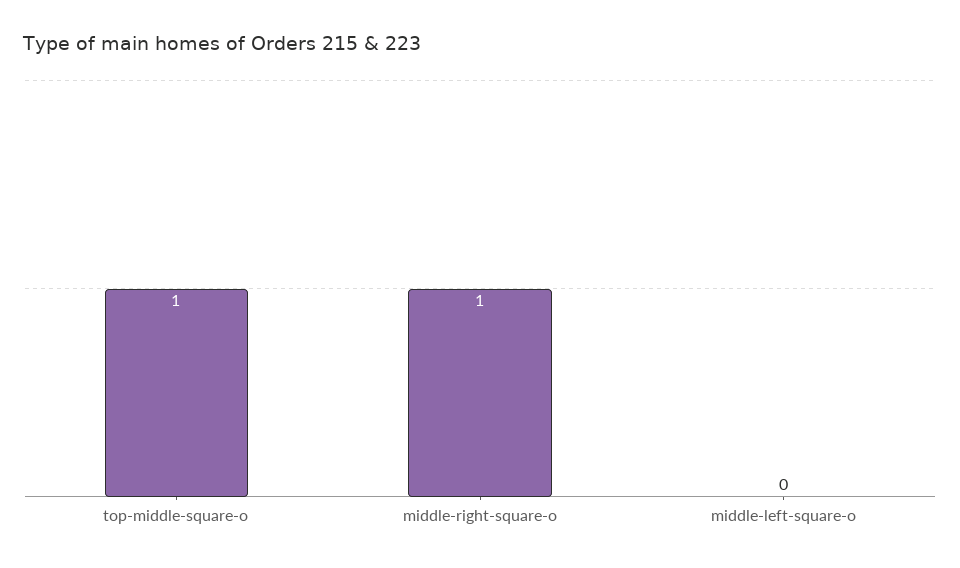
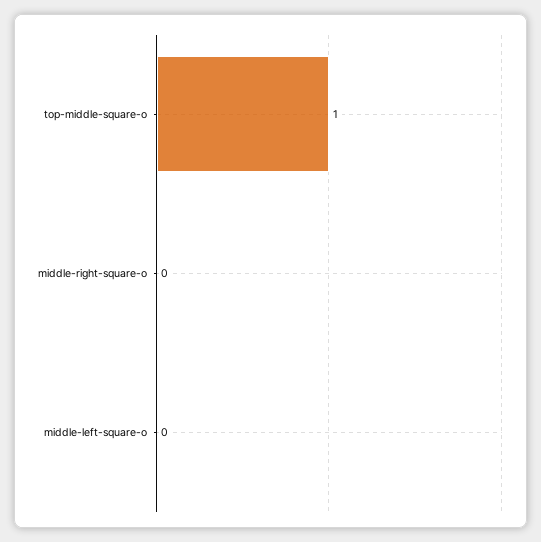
  {
    "top-middle-square-o": 1,
-   "middle-right-square-o": 1,
+   "middle-right-square-o": 0,
    "middle-left-square-o": 0
  }

